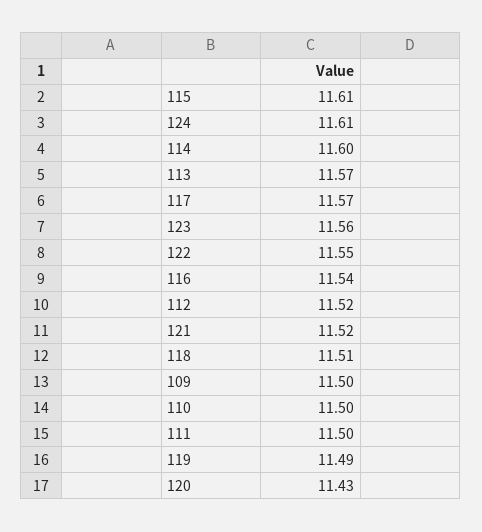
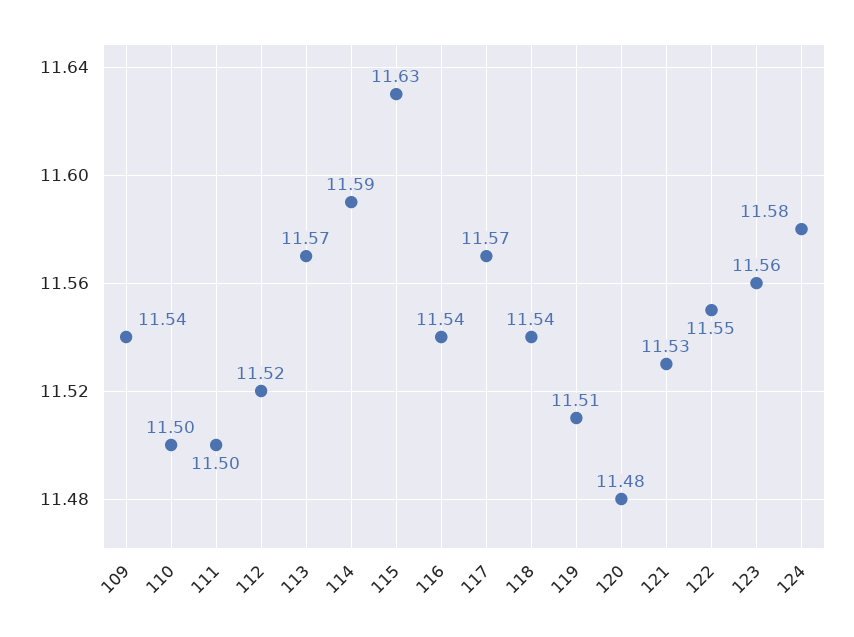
  {
-   "115": 11.61,
+   "115": 11.63,
-   "124": 11.61,
+   "124": 11.58,
-   "114": 11.6,
+   "114": 11.59,
    "113": 11.57,
    "117": 11.57,
    "123": 11.56,
    "122": 11.55,
    "116": 11.54,
    "112": 11.52,
-   "121": 11.52,
+   "121": 11.53,
-   "118": 11.51,
+   "118": 11.54,
-   "109": 11.5,
+   "109": 11.54,
    "110": 11.5,
    "111": 11.5,
-   "119": 11.49,
+   "119": 11.51,
-   "120": 11.43
+   "120": 11.48
  }

